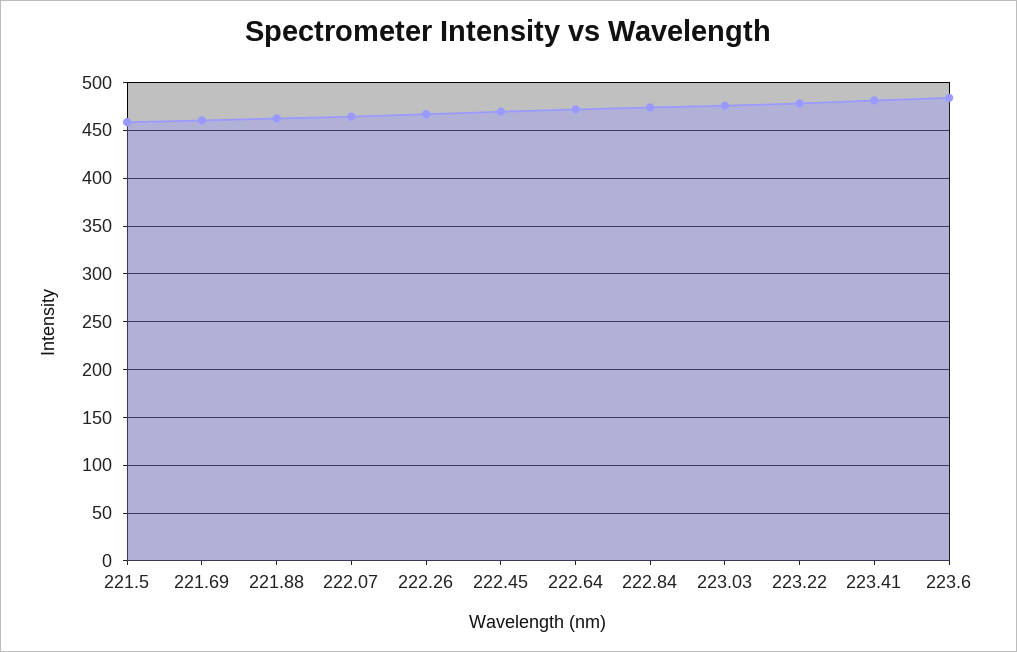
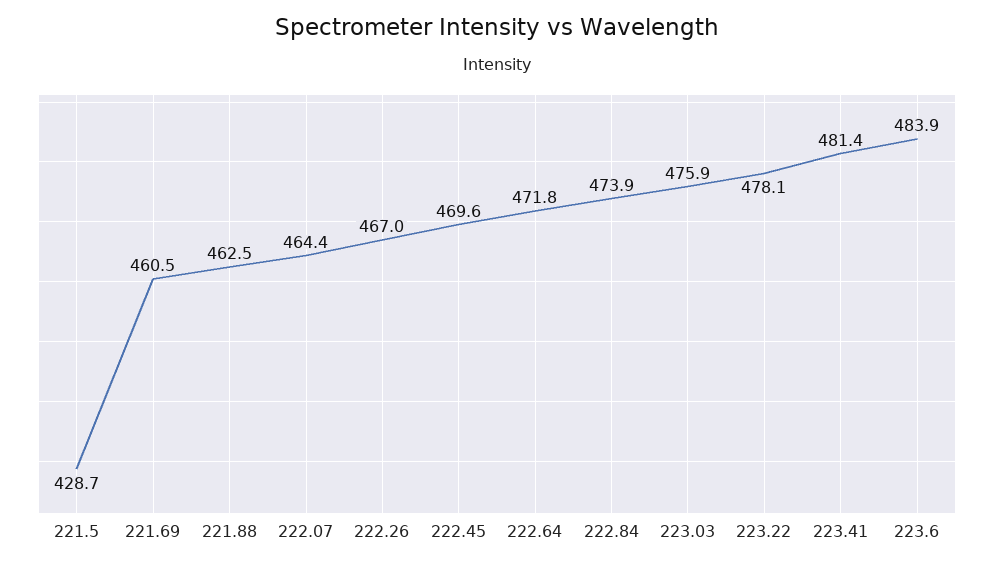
  {
-   "221.5": 460,
+   "221.5": 428.7,
    "221.69": 460.5,
    "221.88": 462.5,
    "222.07": 464.4,
    "222.26": 467,
    "222.45": 469.6,
    "222.64": 471.8,
    "222.84": 473.9,
    "223.03": 475.9,
    "223.22": 478.1,
    "223.41": 481.4,
    "223.6": 483.9
  }

